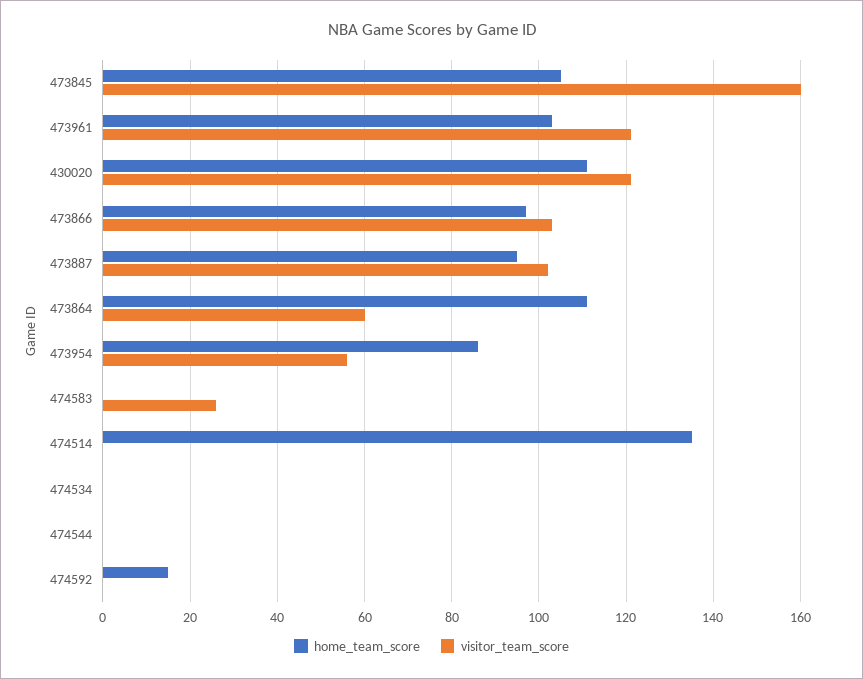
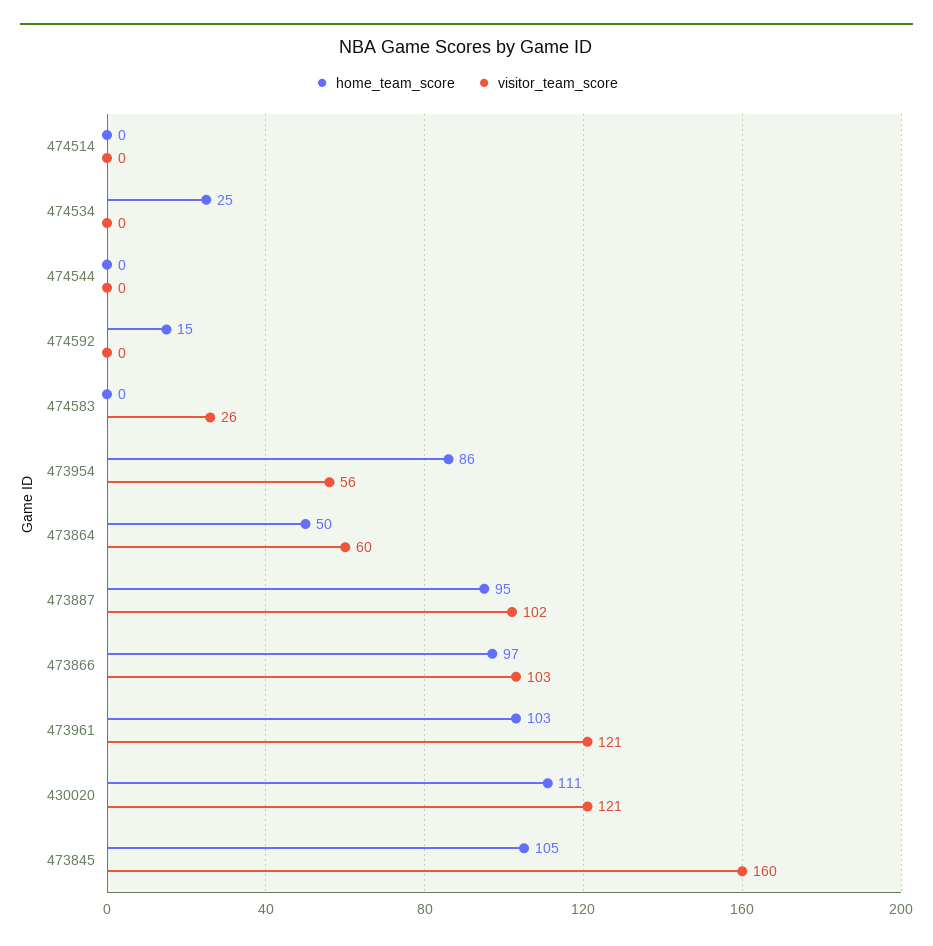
  {
    "home_team_score": {
      "473845": 105,
      "473961": 103,
      "430020": 111,
      "473866": 97,
      "473887": 95,
-     "473864": 110,
+     "473864": 50,
      "473954": 86,
      "474583": 0,
-     "474514": 135,
+     "474514": 0,
-     "474534": 0,
+     "474534": 25,
      "474544": 0,
      "474592": 15
    },
    "visitor_team_score": {
      "473845": 160,
      "473961": 121,
      "430020": 121,
      "473866": 103,
      "473887": 102,
      "473864": 60,
      "473954": 56,
      "474583": 26,
      "474514": 0,
      "474534": 0,
      "474544": 0,
      "474592": 0
    }
  }

